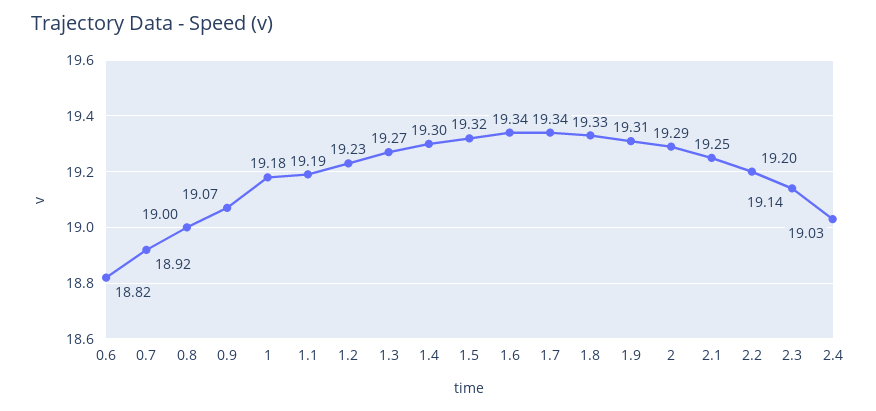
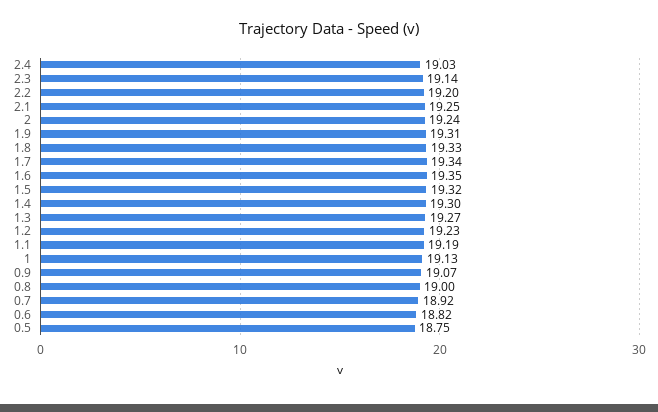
  {
    "0.6": 18.82,
    "0.7": 18.92,
    "0.8": 19,
    "0.9": 19.07,
-   "1": 19.18,
+   "1": 19.13,
    "1.1": 19.19,
    "1.2": 19.23,
    "1.3": 19.27,
    "1.4": 19.3,
    "1.5": 19.32,
-   "1.6": 19.34,
+   "1.6": 19.35,
    "1.7": 19.34,
    "1.8": 19.33,
    "1.9": 19.31,
-   "2": 19.29,
+   "2": 19.24,
    "2.1": 19.25,
    "2.2": 19.2,
    "2.3": 19.14,
-   "2.4": 19.03
+   "2.4": 19.03,
+   "0.5": 18.75
  }

